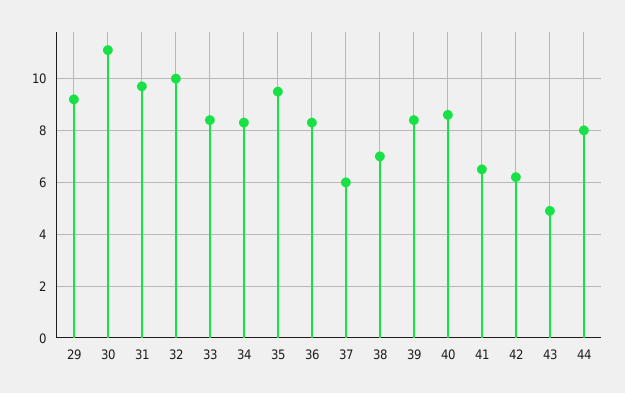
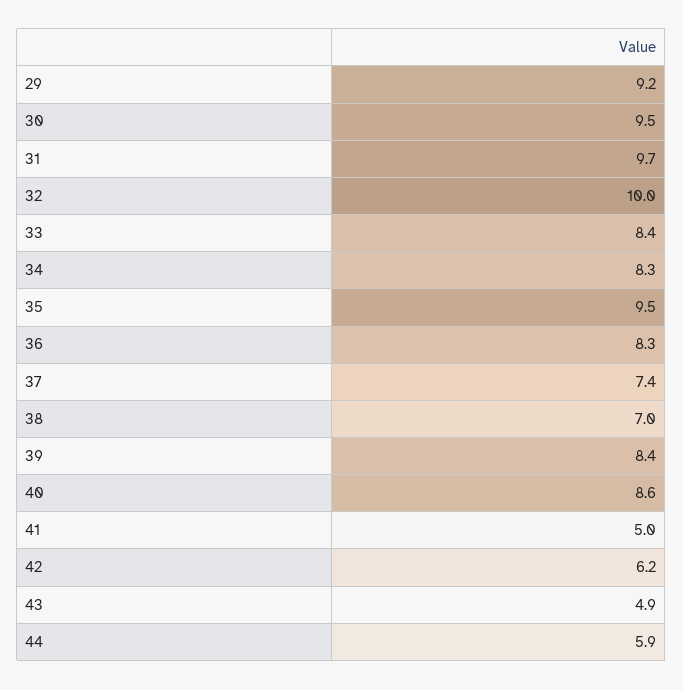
  {
    "29": 9.2,
-   "30": 11,
+   "30": 9.5,
    "31": 9.7,
    "32": 10,
    "33": 8.4,
    "34": 8.3,
    "35": 9.5,
    "36": 8.3,
-   "37": 6,
+   "37": 7.4,
    "38": 7,
    "39": 8.4,
    "40": 8.6,
-   "41": 6.5,
+   "41": 5,
    "42": 6.2,
    "43": 4.9,
-   "44": 8
+   "44": 5.9
  }

